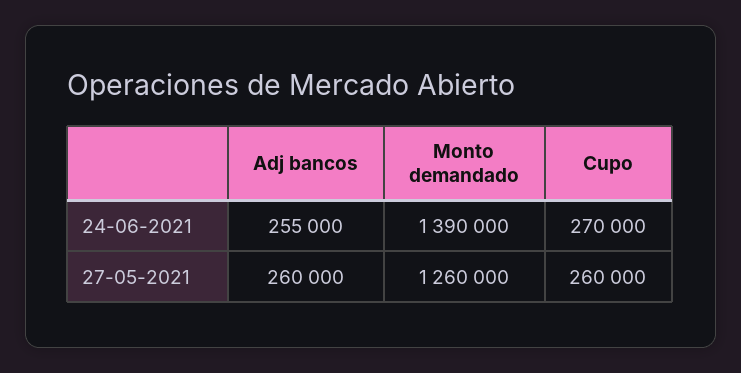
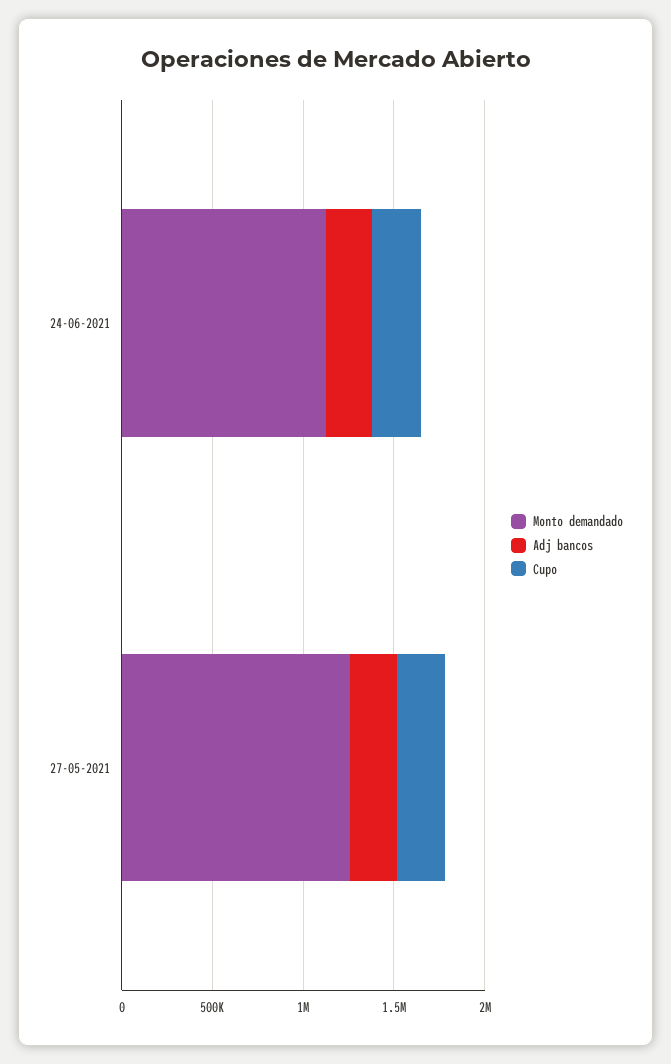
  {
    "Adj bancos": {
      "24-06-2021": 255000,
      "27-05-2021": 260000
    },
    "Monto demandado": {
-     "24-06-2021": 1390000,
+     "24-06-2021": 1100000,
      "27-05-2021": 1260000
    },
    "Cupo": {
      "24-06-2021": 270000,
      "27-05-2021": 260000
    }
  }

